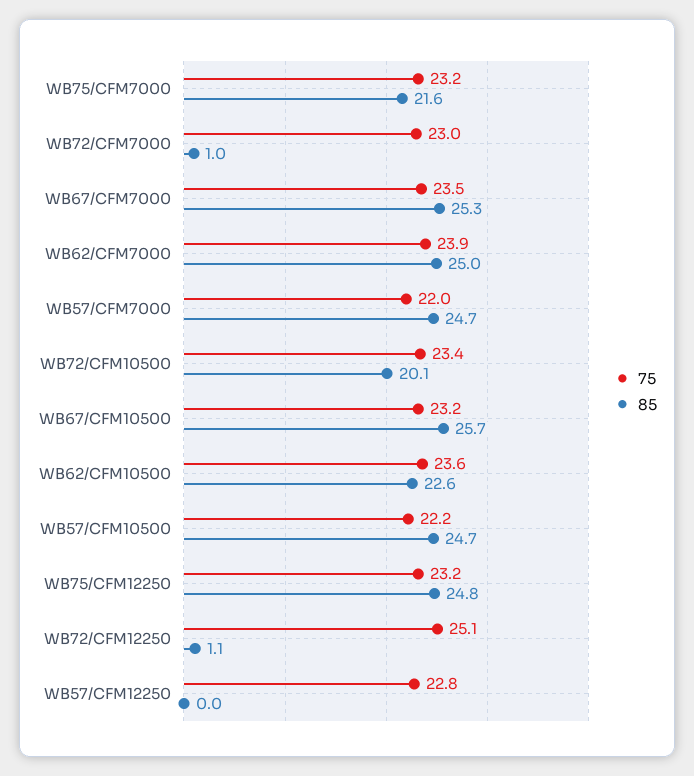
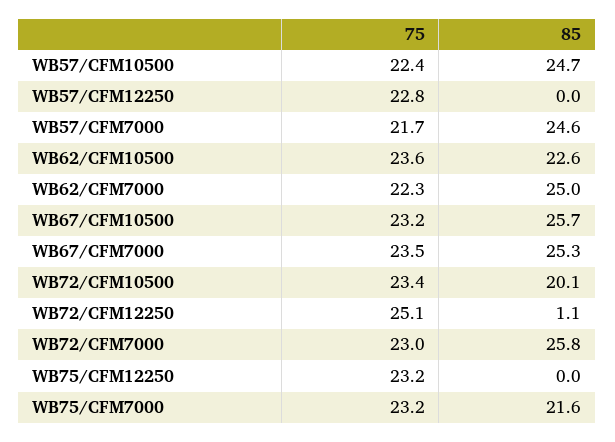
  {
    "75": {
      "WB75/CFM7000": 23.2,
      "WB72/CFM7000": 23,
      "WB67/CFM7000": 23.5,
-     "WB62/CFM7000": 23.9,
+     "WB62/CFM7000": 22.3,
-     "WB57/CFM7000": 22,
+     "WB57/CFM7000": 21.7,
      "WB72/CFM10500": 23.4,
      "WB67/CFM10500": 23.2,
      "WB62/CFM10500": 23.6,
-     "WB57/CFM10500": 22.2,
+     "WB57/CFM10500": 22.4,
      "WB75/CFM12250": 23.2,
      "WB72/CFM12250": 25.1,
      "WB57/CFM12250": 22.8
    },
    "85": {
      "WB75/CFM7000": 21.6,
-     "WB72/CFM7000": 1,
+     "WB72/CFM7000": 25.8,
      "WB67/CFM7000": 25.3,
      "WB62/CFM7000": 25,
-     "WB57/CFM7000": 24.7,
+     "WB57/CFM7000": 24.6,
      "WB72/CFM10500": 20.1,
      "WB67/CFM10500": 25.7,
      "WB62/CFM10500": 22.6,
      "WB57/CFM10500": 24.7,
-     "WB75/CFM12250": 24.8,
+     "WB75/CFM12250": 0,
      "WB72/CFM12250": 1.1,
      "WB57/CFM12250": 0
    }
  }

